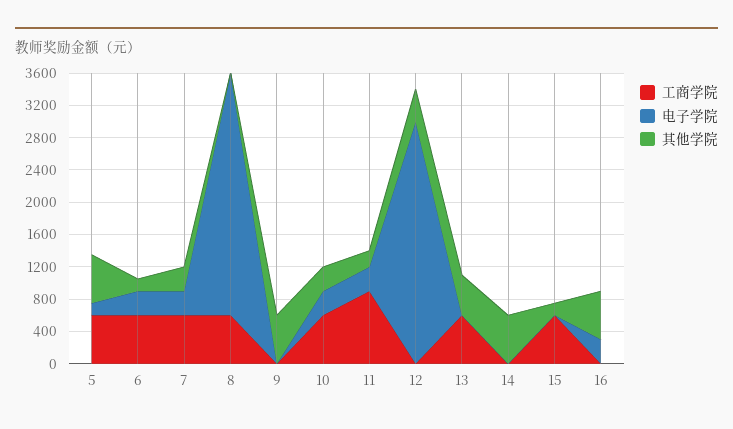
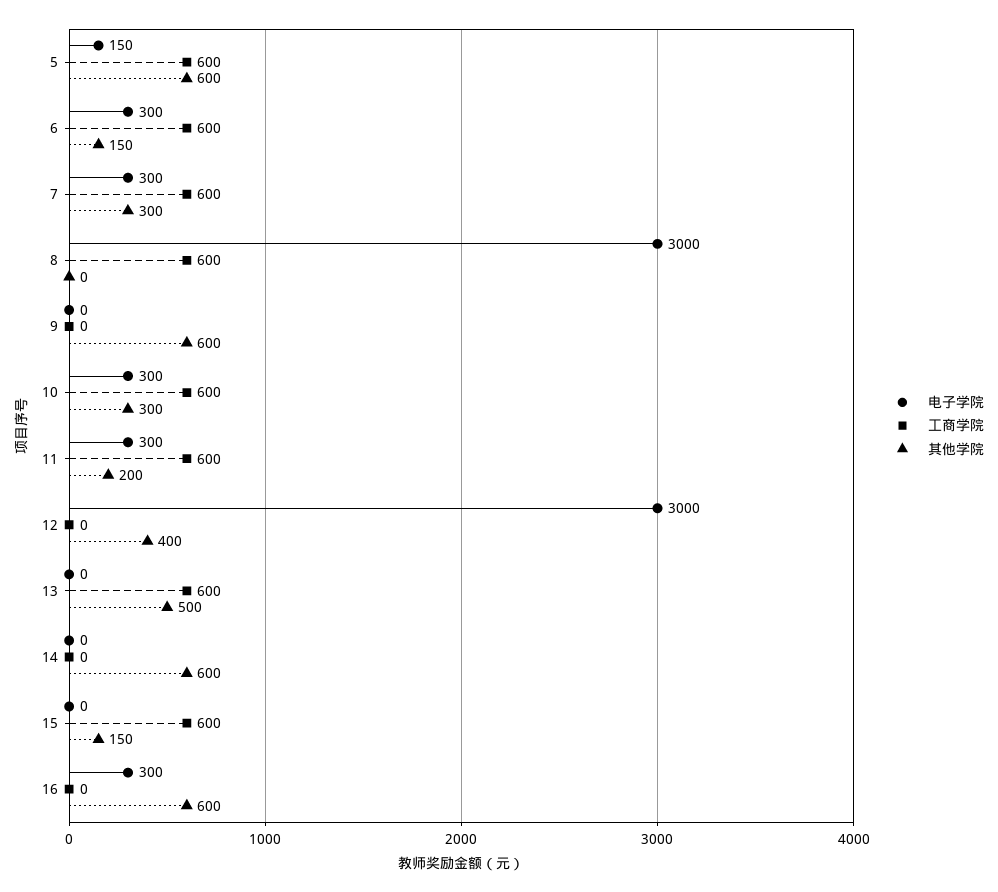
  {
    "工商学院": {
      "5": 600,
      "6": 600,
      "7": 600,
      "8": 600,
      "9": 0,
      "10": 600,
-     "11": 900,
+     "11": 600,
      "12": 0,
      "13": 600,
      "14": 0,
      "15": 600,
      "16": 0
    },
    "电子学院": {
      "5": 150,
      "6": 300,
      "7": 300,
      "8": 3000,
      "9": 0,
      "10": 300,
      "11": 300,
      "12": 3000,
      "13": 0,
      "14": 0,
      "15": 0,
      "16": 300
    },
    "其他学院": {
      "5": 600,
      "6": 150,
      "7": 300,
      "8": 0,
      "9": 600,
      "10": 300,
      "11": 200,
      "12": 400,
      "13": 500,
      "14": 600,
      "15": 150,
      "16": 600
    }
  }

